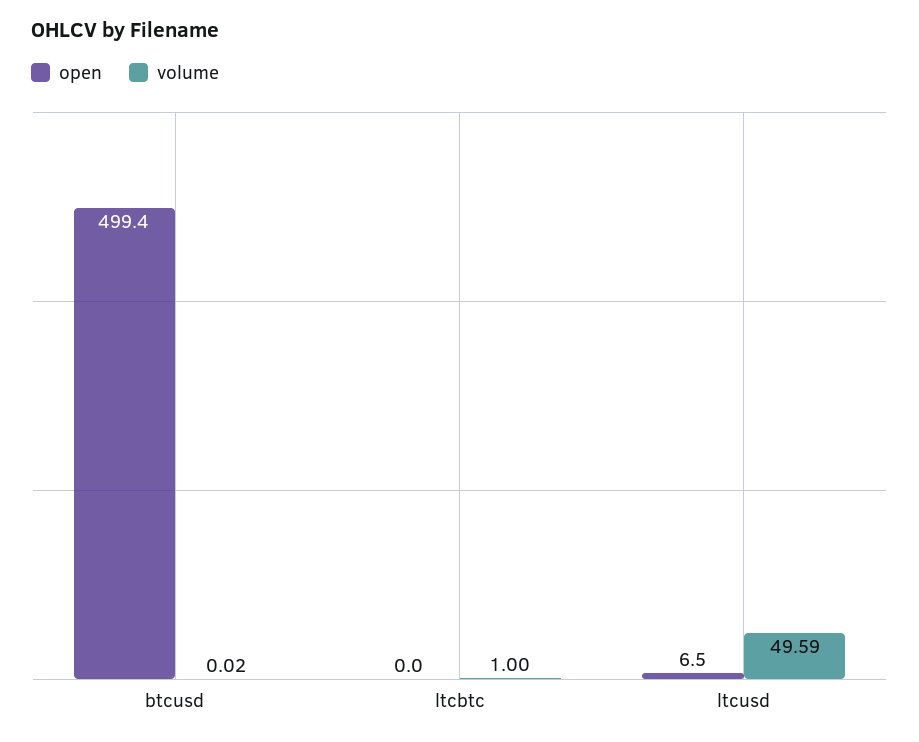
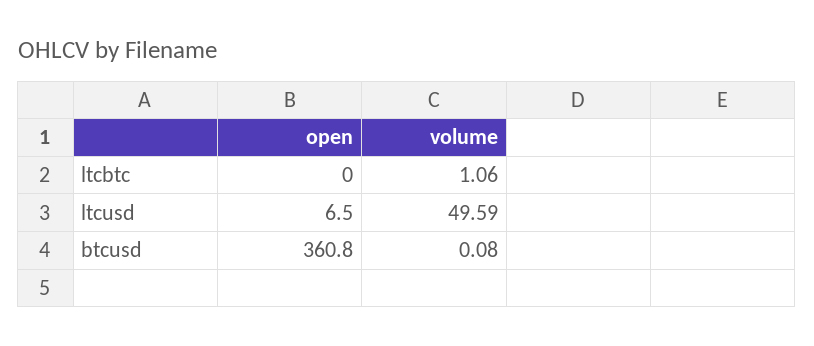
  {
    "open": {
-     "btcusd": 499.4,
+     "btcusd": 360.8,
      "ltcbtc": 0,
      "ltcusd": 6.5
    },
    "volume": {
-     "btcusd": 0.02,
+     "btcusd": 0.08,
-     "ltcbtc": 1,
+     "ltcbtc": 1.06,
      "ltcusd": 49.59
    }
  }

